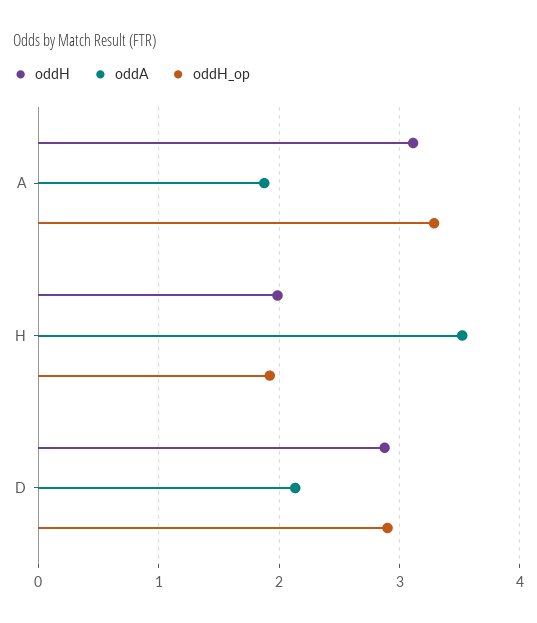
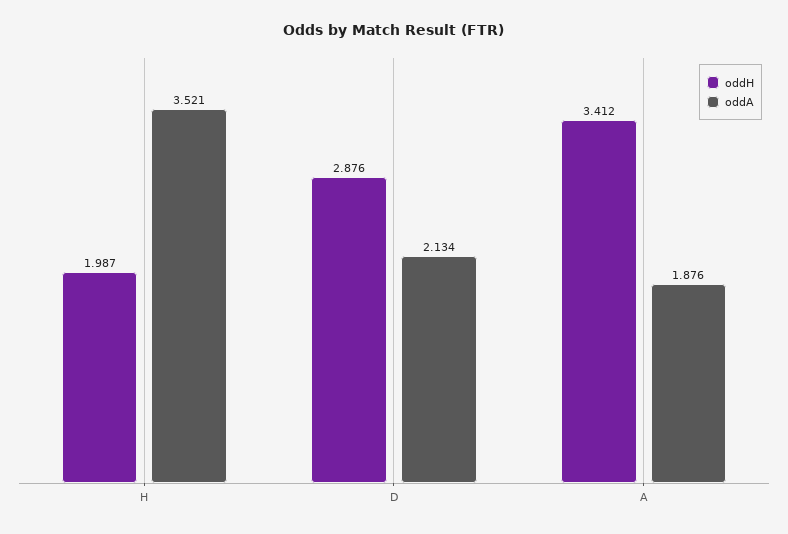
  {
    "oddH": {
-     "A": 3.1,
+     "A": 3.412,
      "H": 1.987,
      "D": 2.876
    },
    "oddA": {
      "A": 1.876,
      "H": 3.521,
      "D": 2.134
-   },
+   }
-   "oddH_op": {
-     "A": 3.3,
-     "H": 1.9,
-     "D": 2.9
-   }
  }

